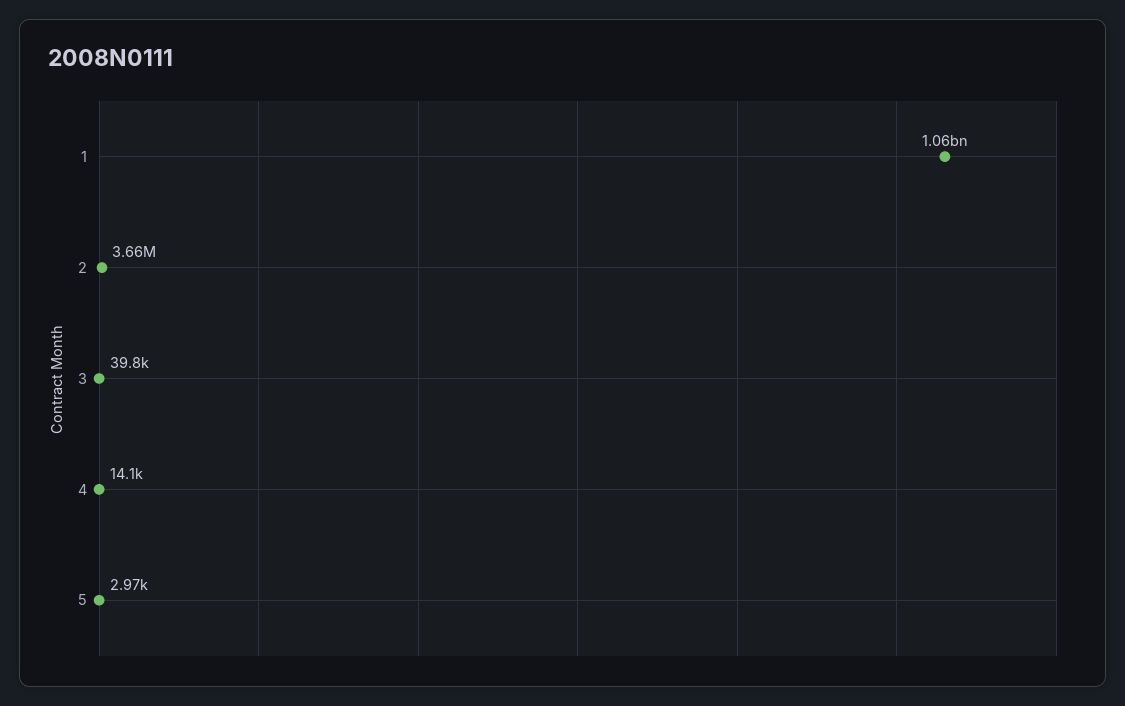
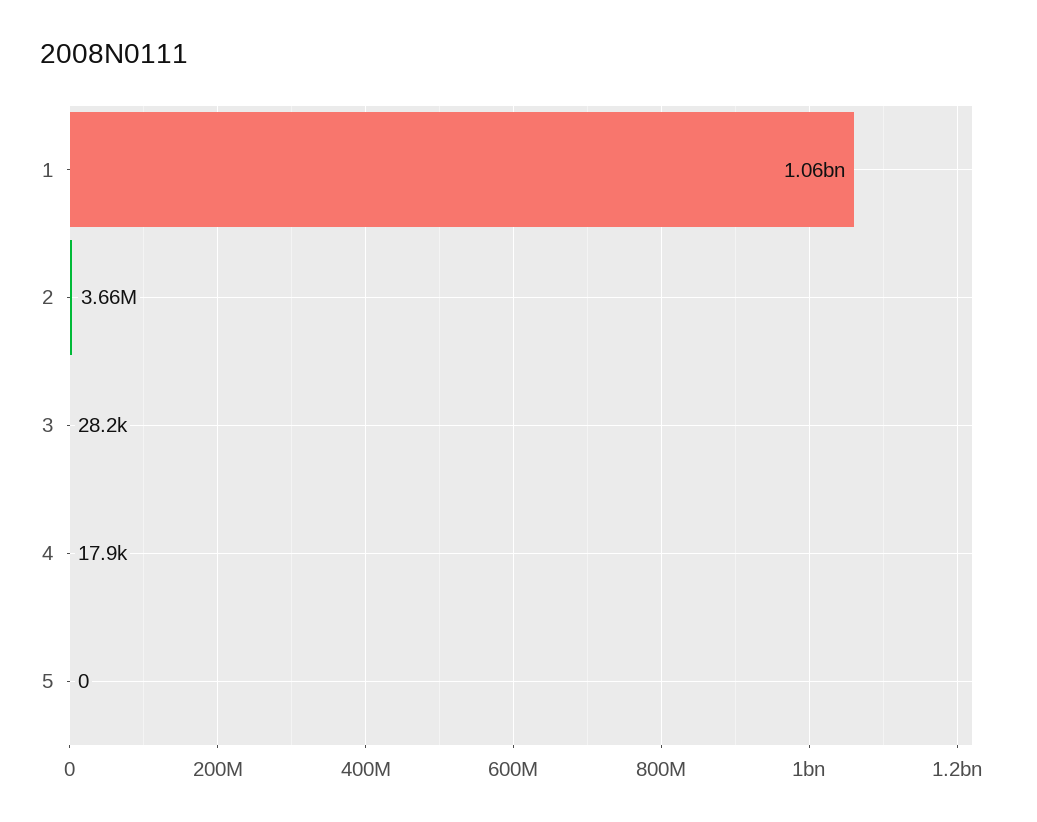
  {
    "1": 1060000000,
    "2": 3660000,
-   "3": 39800,
+   "3": 28200,
-   "4": 14100,
+   "4": 17900,
-   "5": 2970
+   "5": 0
  }

